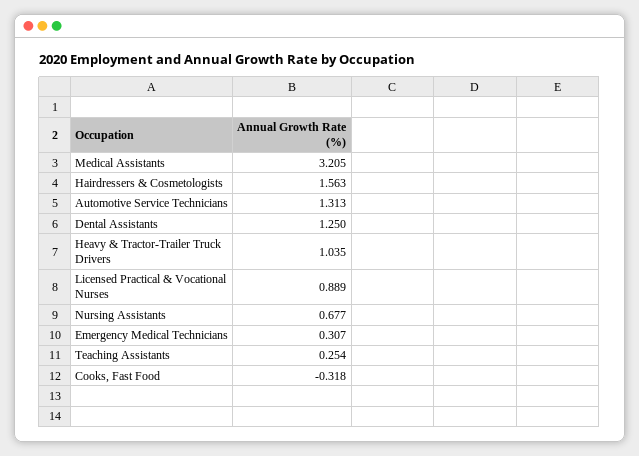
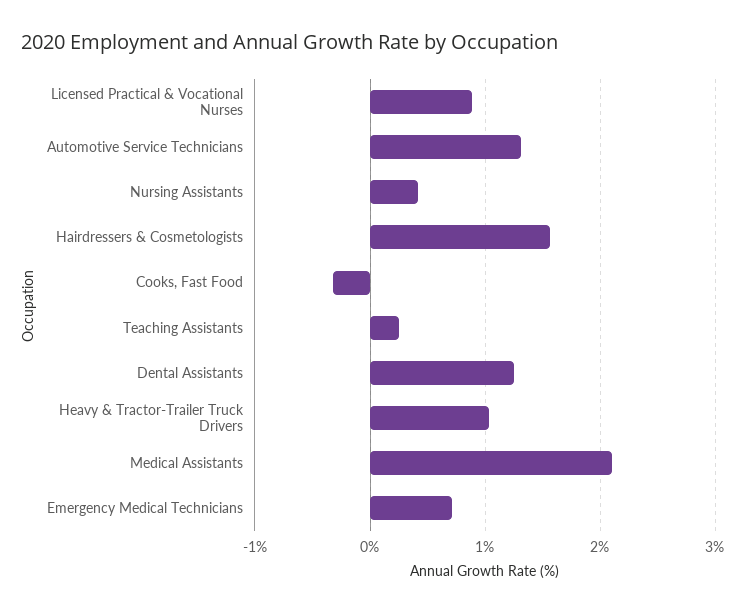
  {
-   "Medical Assistants": 3.205,
+   "Medical Assistants": 2.1,
    "Hairdressers & Cosmetologists": 1.563,
    "Automotive Service Technicians": 1.313,
    "Dental Assistants": 1.25,
    "Heavy & Tractor-Trailer Truck Drivers": 1.035,
    "Licensed Practical & Vocational Nurses": 0.889,
-   "Nursing Assistants": 0.677,
+   "Nursing Assistants": 0.4,
-   "Emergency Medical Technicians": 0.307,
+   "Emergency Medical Technicians": 0.7,
    "Teaching Assistants": 0.254,
    "Cooks, Fast Food": -0.318
  }

